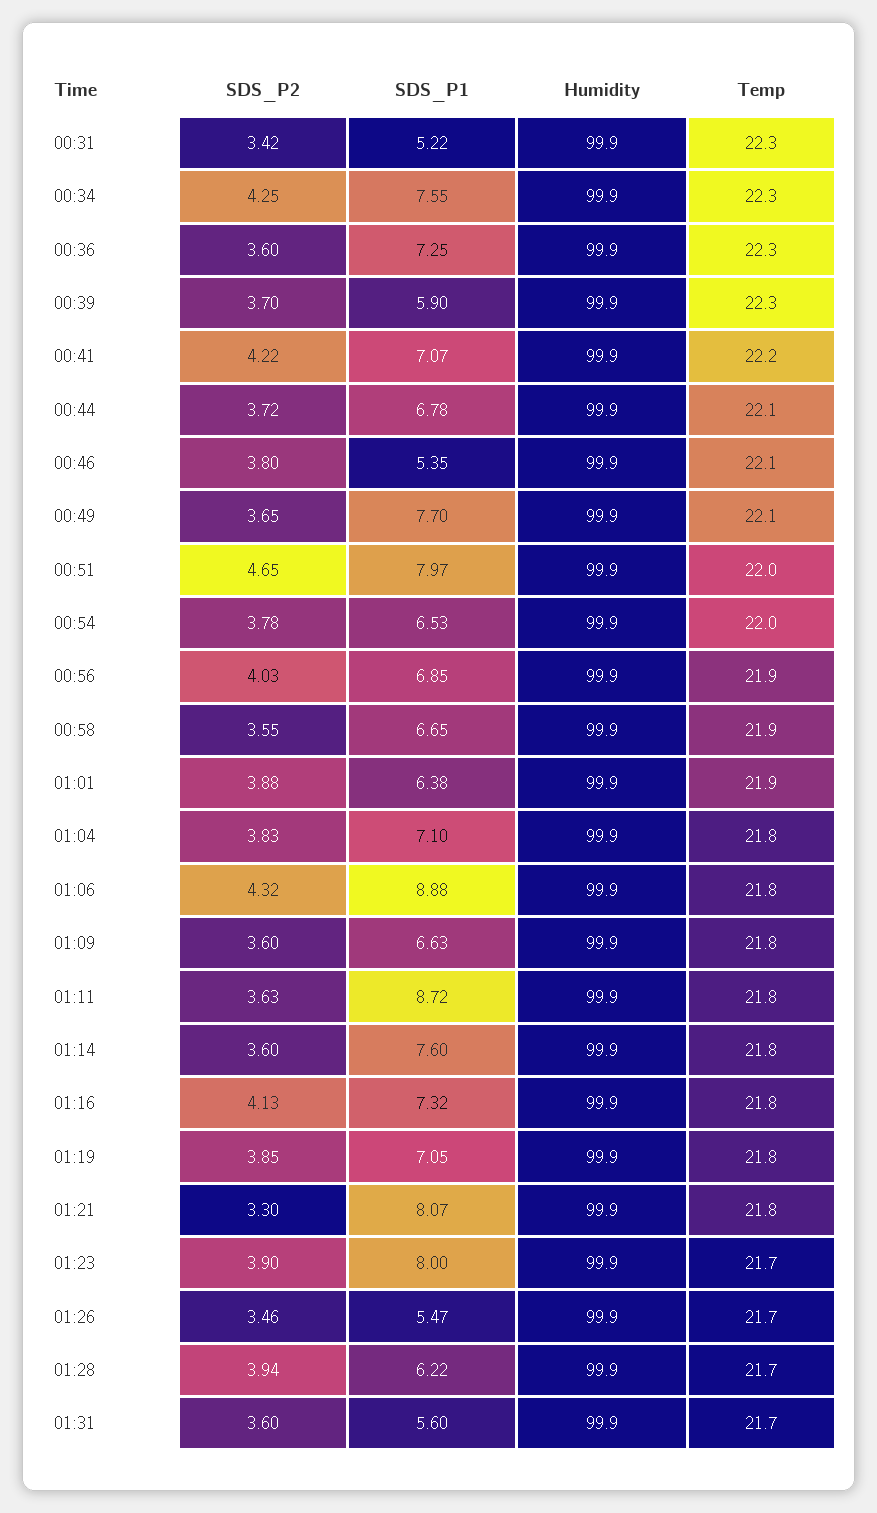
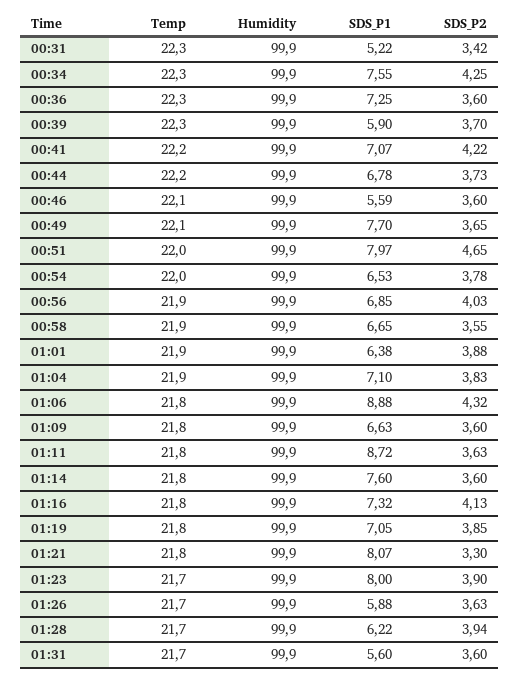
  {
    "SDS_P2": {
      "00:31": 3.42,
      "00:34": 4.25,
      "00:36": 3.6,
      "00:39": 3.7,
      "00:41": 4.22,
-     "00:44": 3.72,
+     "00:44": 3.73,
-     "00:46": 3.8,
+     "00:46": 3.6,
      "00:49": 3.65,
      "00:51": 4.65,
      "00:54": 3.78,
      "00:56": 4.03,
      "00:58": 3.55,
      "01:01": 3.88,
      "01:04": 3.83,
      "01:06": 4.32,
      "01:09": 3.6,
      "01:11": 3.63,
      "01:14": 3.6,
      "01:16": 4.13,
      "01:19": 3.85,
      "01:21": 3.3,
      "01:23": 3.9,
-     "01:26": 3.46,
+     "01:26": 3.63,
      "01:28": 3.94,
      "01:31": 3.6
    },
    "SDS_P1": {
      "00:31": 5.22,
      "00:34": 7.55,
      "00:36": 7.25,
      "00:39": 5.9,
      "00:41": 7.07,
      "00:44": 6.78,
-     "00:46": 5.35,
+     "00:46": 5.59,
      "00:49": 7.7,
      "00:51": 7.97,
      "00:54": 6.53,
      "00:56": 6.85,
      "00:58": 6.65,
      "01:01": 6.38,
      "01:04": 7.1,
      "01:06": 8.88,
      "01:09": 6.63,
      "01:11": 8.72,
      "01:14": 7.6,
      "01:16": 7.32,
      "01:19": 7.05,
      "01:21": 8.07,
      "01:23": 8,
-     "01:26": 5.47,
+     "01:26": 5.88,
      "01:28": 6.22,
      "01:31": 5.6
    },
    "Humidity": {
      "00:31": 99.9,
      "00:34": 99.9,
      "00:36": 99.9,
      "00:39": 99.9,
      "00:41": 99.9,
      "00:44": 99.9,
      "00:46": 99.9,
      "00:49": 99.9,
      "00:51": 99.9,
      "00:54": 99.9,
      "00:56": 99.9,
      "00:58": 99.9,
      "01:01": 99.9,
      "01:04": 99.9,
      "01:06": 99.9,
      "01:09": 99.9,
      "01:11": 99.9,
      "01:14": 99.9,
      "01:16": 99.9,
      "01:19": 99.9,
      "01:21": 99.9,
      "01:23": 99.9,
      "01:26": 99.9,
      "01:28": 99.9,
      "01:31": 99.9
    },
    "Temp": {
      "00:31": 22.3,
      "00:34": 22.3,
      "00:36": 22.3,
      "00:39": 22.3,
      "00:41": 22.2,
-     "00:44": 22.1,
+     "00:44": 22.2,
      "00:46": 22.1,
      "00:49": 22.1,
      "00:51": 22,
      "00:54": 22,
      "00:56": 21.9,
      "00:58": 21.9,
      "01:01": 21.9,
-     "01:04": 21.8,
+     "01:04": 21.9,
      "01:06": 21.8,
      "01:09": 21.8,
      "01:11": 21.8,
      "01:14": 21.8,
      "01:16": 21.8,
      "01:19": 21.8,
      "01:21": 21.8,
      "01:23": 21.7,
      "01:26": 21.7,
      "01:28": 21.7,
      "01:31": 21.7
    }
  }

